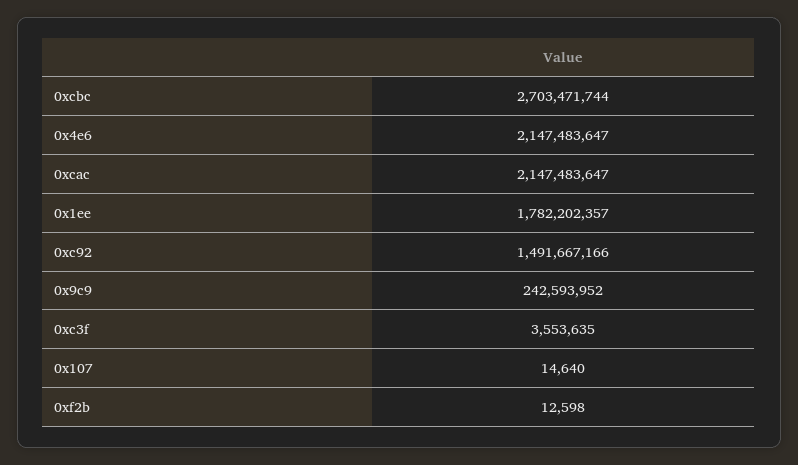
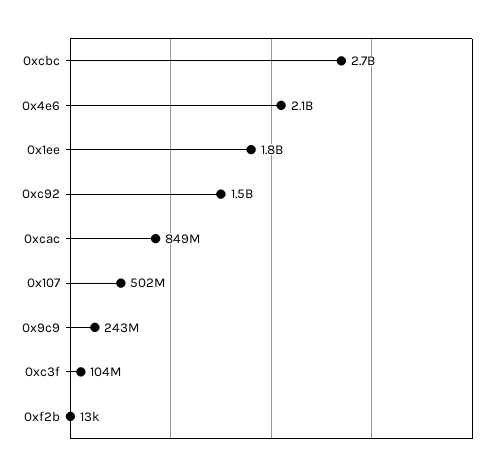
  {
    "0xcbc": 2703471744,
    "0x4e6": 2147483647,
-   "0xcac": 2147483647,
+   "0xcac": 849000000,
    "0x1ee": 1782202357,
    "0xc92": 1491667166,
    "0x9c9": 242593952,
-   "0xc3f": 3553635,
+   "0xc3f": 104000000,
-   "0x107": 14640,
+   "0x107": 502000000,
    "0xf2b": 12598
  }

